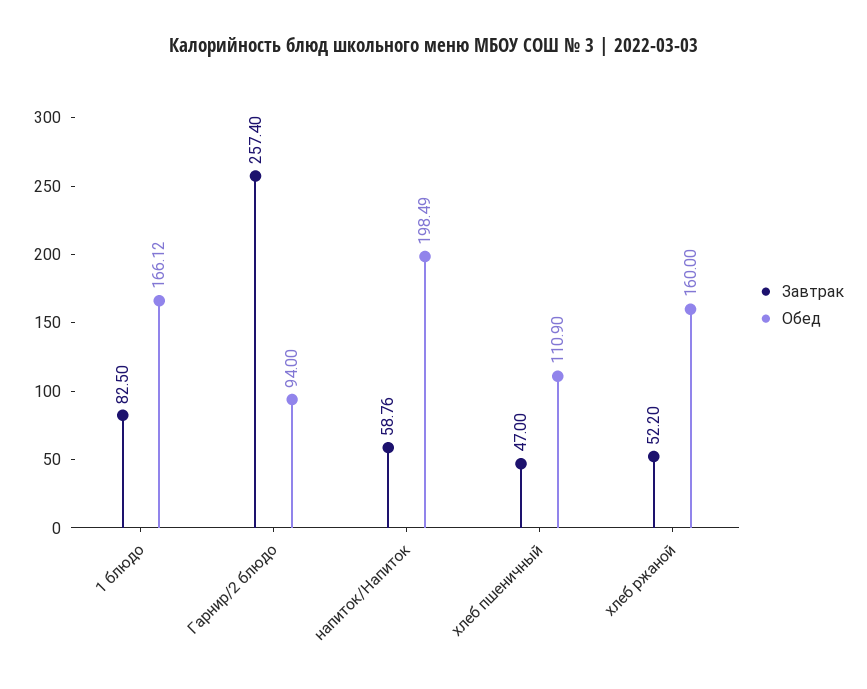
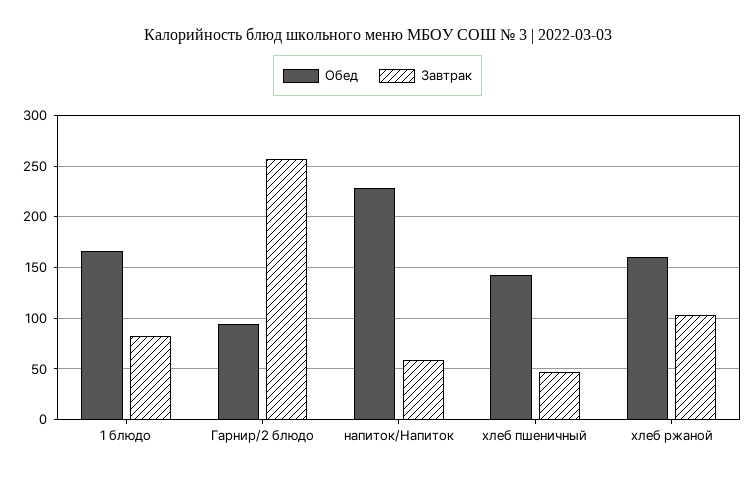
  {
    "Завтрак": {
      "1 блюдо": 82.5,
      "Гарнир/2 блюдо": 257.4,
      "напиток/Напиток": 58.76,
      "хлеб пшеничный": 47,
-     "хлеб ржаной": 52.2
+     "хлеб ржаной": 100
    },
    "Обед": {
      "1 блюдо": 166.12,
      "Гарнир/2 блюдо": 94,
-     "напиток/Напиток": 198.49,
+     "напиток/Напиток": 230,
-     "хлеб пшеничный": 110.9,
+     "хлеб пшеничный": 140,
      "хлеб ржаной": 160
    }
  }

